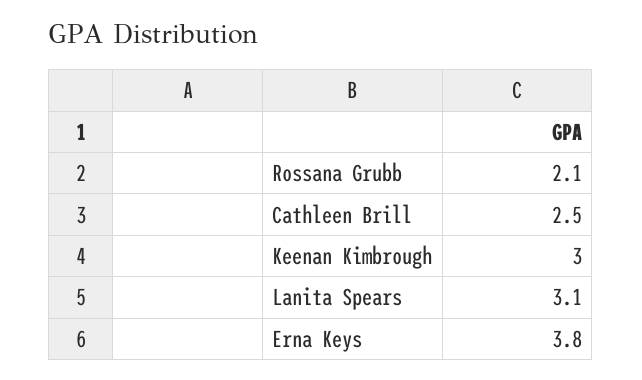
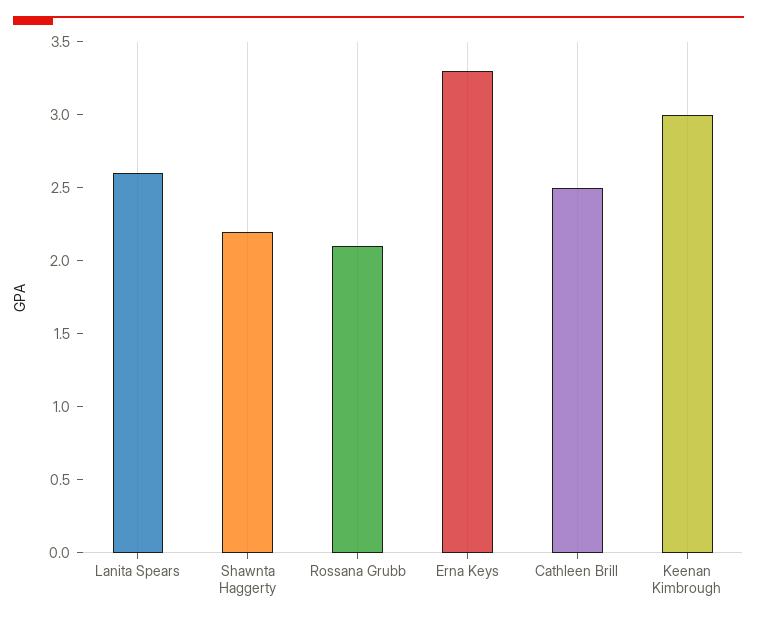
  {
    "Rossana Grubb": 2.1,
    "Cathleen Brill": 2.5,
    "Keenan Kimbrough": 3,
-   "Lanita Spears": 3.1,
+   "Lanita Spears": 2.6,
-   "Erna Keys": 3.8
+   "Erna Keys": 3.3,
+   "Shawnta Haggerty": 2.2
  }

